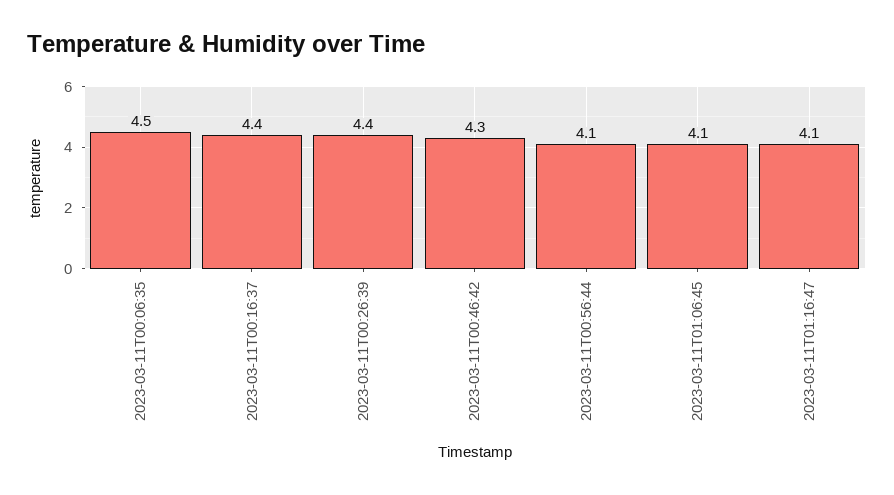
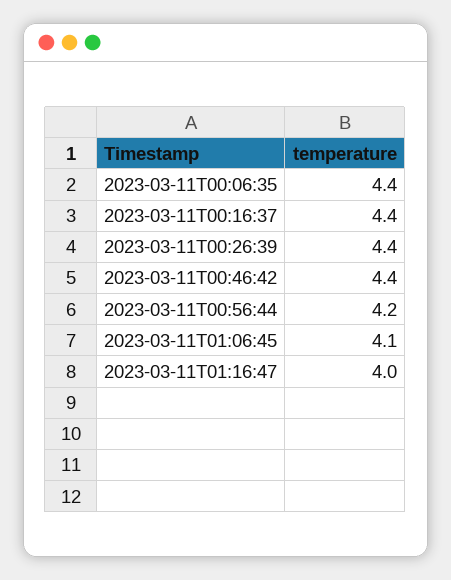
  {
-   "2023-03-11T00:06:35": 4.5,
+   "2023-03-11T00:06:35": 4.4,
    "2023-03-11T00:16:37": 4.4,
    "2023-03-11T00:26:39": 4.4,
-   "2023-03-11T00:46:42": 4.3,
+   "2023-03-11T00:46:42": 4.4,
-   "2023-03-11T00:56:44": 4.1,
+   "2023-03-11T00:56:44": 4.2,
    "2023-03-11T01:06:45": 4.1,
-   "2023-03-11T01:16:47": 4.1
+   "2023-03-11T01:16:47": 4
  }

